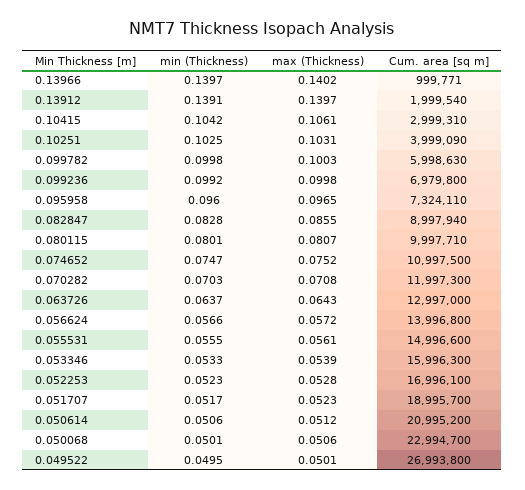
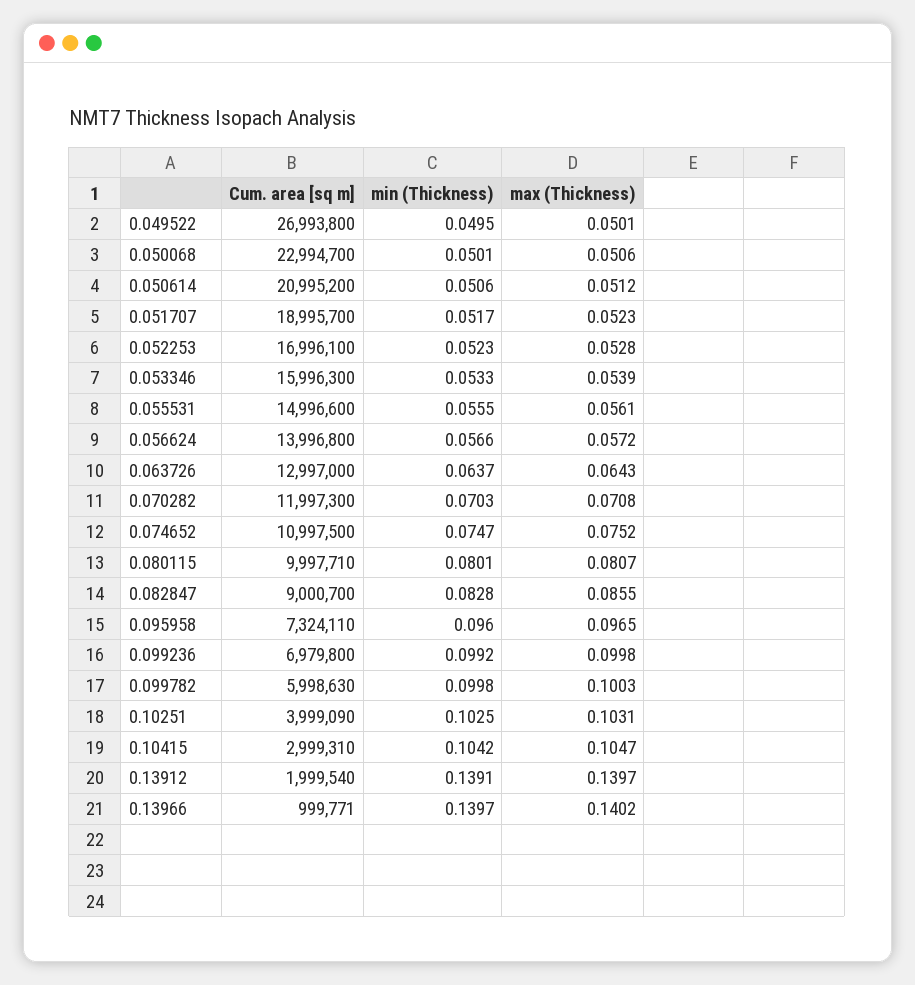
  {
    "min (Thickness)": {
      "0.13966": 0.1397,
      "0.13912": 0.1391,
      "0.10415": 0.1042,
      "0.10251": 0.1025,
      "0.099782": 0.0998,
      "0.099236": 0.0992,
      "0.095958": 0.096,
      "0.082847": 0.0828,
      "0.080115": 0.0801,
      "0.074652": 0.0747,
      "0.070282": 0.0703,
      "0.063726": 0.0637,
      "0.056624": 0.0566,
      "0.055531": 0.0555,
      "0.053346": 0.0533,
      "0.052253": 0.0523,
      "0.051707": 0.0517,
      "0.050614": 0.0506,
      "0.050068": 0.0501,
      "0.049522": 0.0495
    },
    "max (Thickness)": {
      "0.13966": 0.1402,
      "0.13912": 0.1397,
-     "0.10415": 0.1061,
+     "0.10415": 0.1047,
      "0.10251": 0.1031,
      "0.099782": 0.1003,
      "0.099236": 0.0998,
      "0.095958": 0.0965,
      "0.082847": 0.0855,
      "0.080115": 0.0807,
      "0.074652": 0.0752,
      "0.070282": 0.0708,
      "0.063726": 0.0643,
      "0.056624": 0.0572,
      "0.055531": 0.0561,
      "0.053346": 0.0539,
      "0.052253": 0.0528,
      "0.051707": 0.0523,
      "0.050614": 0.0512,
      "0.050068": 0.0506,
      "0.049522": 0.0501
    },
    "Cum. area [sq m]": {
      "0.13966": 999771,
      "0.13912": 1999540,
      "0.10415": 2999310,
      "0.10251": 3999090,
      "0.099782": 5998630,
      "0.099236": 6979800,
      "0.095958": 7324110,
-     "0.082847": 8997940,
+     "0.082847": 9000700,
      "0.080115": 9997710,
      "0.074652": 10997500,
      "0.070282": 11997300,
      "0.063726": 12997000,
      "0.056624": 13996800,
      "0.055531": 14996600,
      "0.053346": 15996300,
      "0.052253": 16996100,
      "0.051707": 18995700,
      "0.050614": 20995200,
      "0.050068": 22994700,
      "0.049522": 26993800
    }
  }

